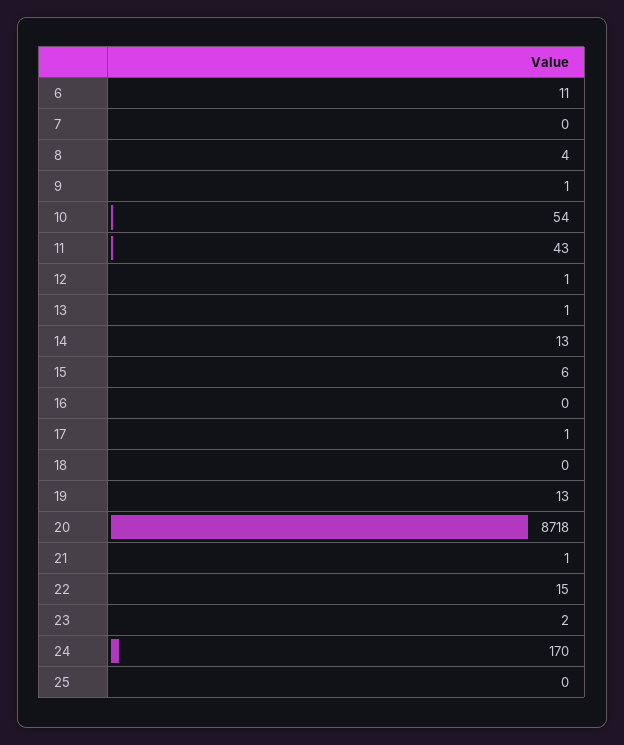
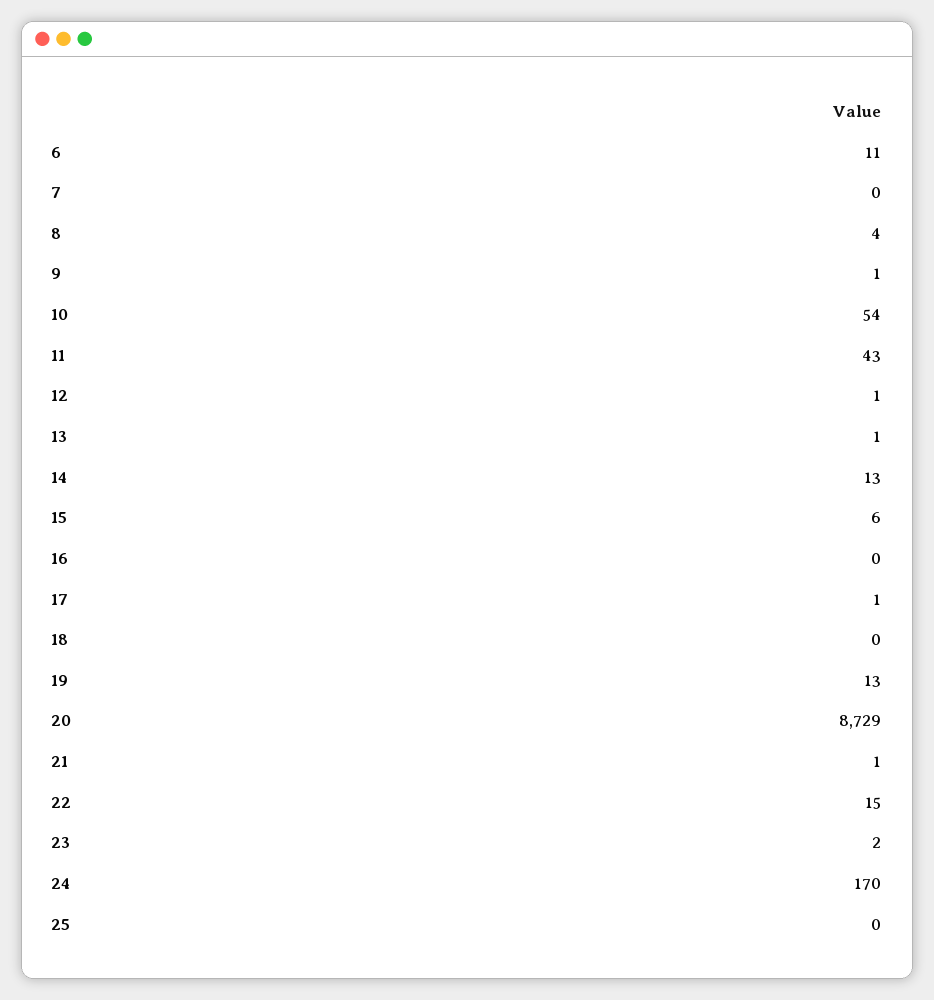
  {
    "6": 11,
    "7": 0,
    "8": 4,
    "9": 1,
    "10": 54,
    "11": 43,
    "12": 1,
    "13": 1,
    "14": 13,
    "15": 6,
    "16": 0,
    "17": 1,
    "18": 0,
    "19": 13,
-   "20": 8718,
+   "20": 8729,
    "21": 1,
    "22": 15,
    "23": 2,
    "24": 170,
    "25": 0
  }

